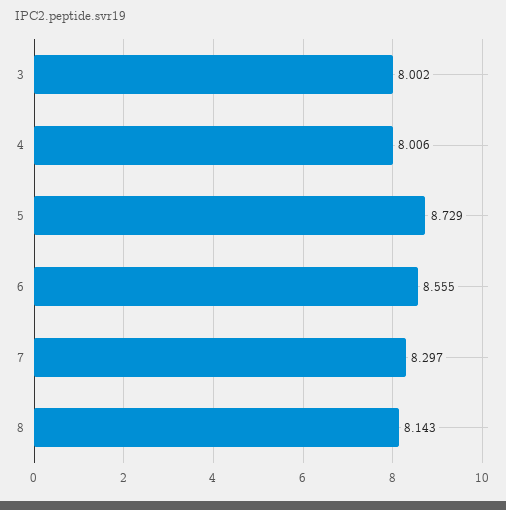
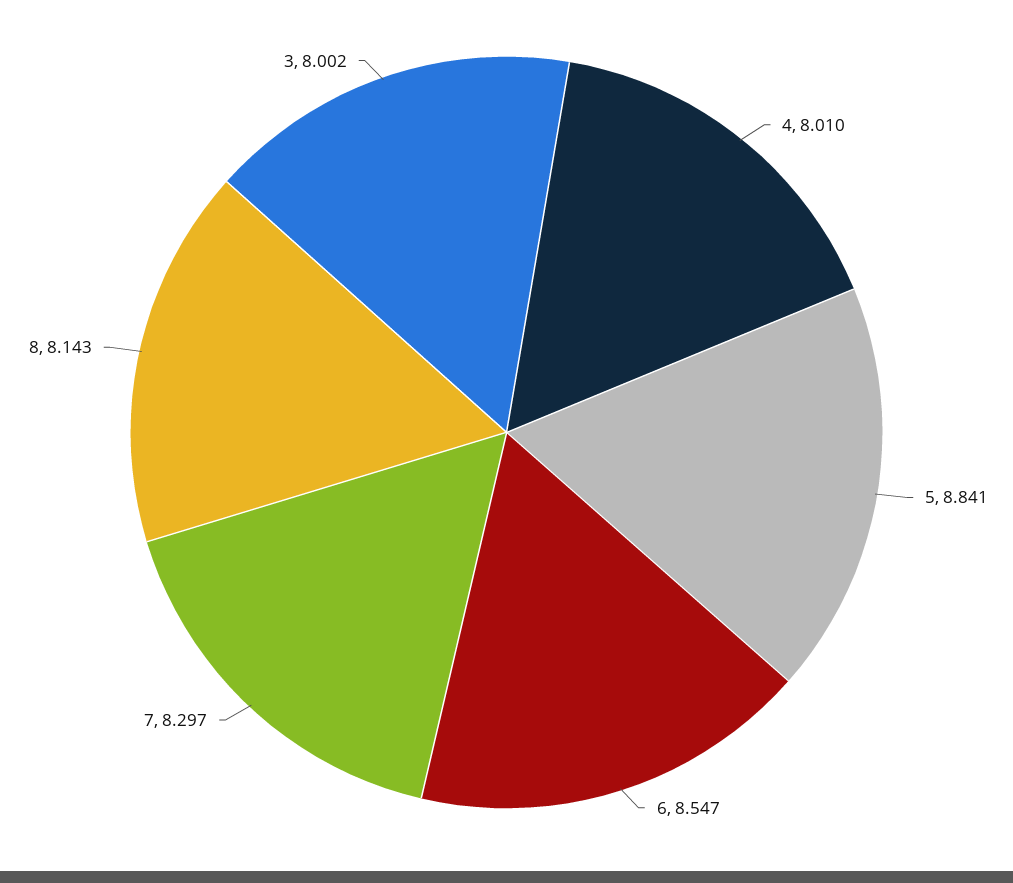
  {
    "3": 8.002,
-   "4": 8.006,
+   "4": 8.01,
-   "5": 8.729,
+   "5": 8.841,
-   "6": 8.555,
+   "6": 8.547,
    "7": 8.297,
    "8": 8.143
  }

